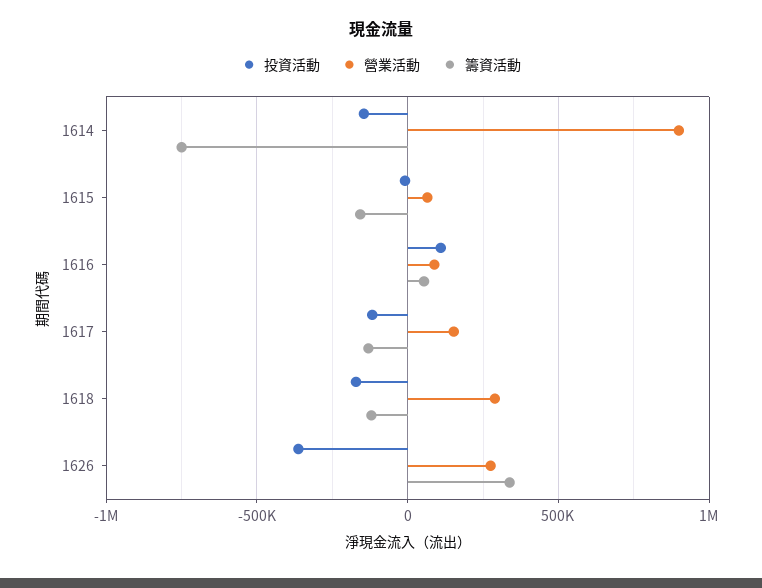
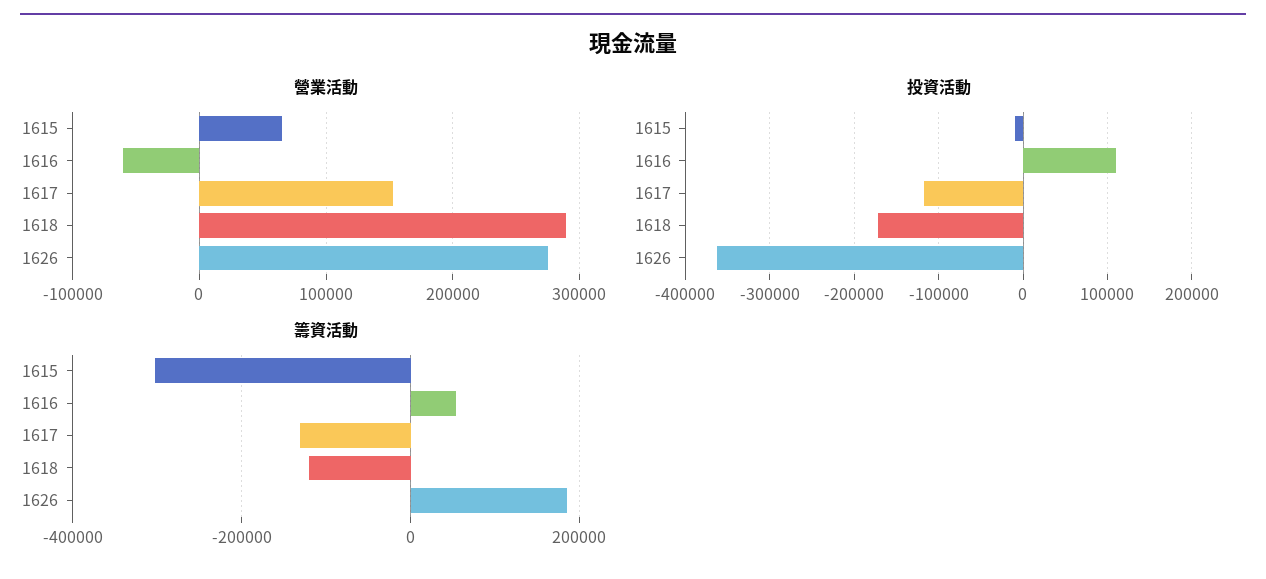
  {
    "投資活動": {
-     "1614": -150000,
      "1615": -10000,
      "1616": 110000,
      "1617": -120000,
      "1618": -170000,
      "1626": -360000
    },
    "營業活動": {
-     "1614": 900000,
      "1615": 70000,
-     "1616": 100000,
+     "1616": -60000,
      "1617": 150000,
      "1618": 290000,
      "1626": 280000
    },
    "籌資活動": {
-     "1614": -750000,
-     "1615": -150000,
+     "1615": -300000,
      "1616": 60000,
      "1617": -140000,
      "1618": -120000,
-     "1626": 350000
+     "1626": 180000
    }
  }

